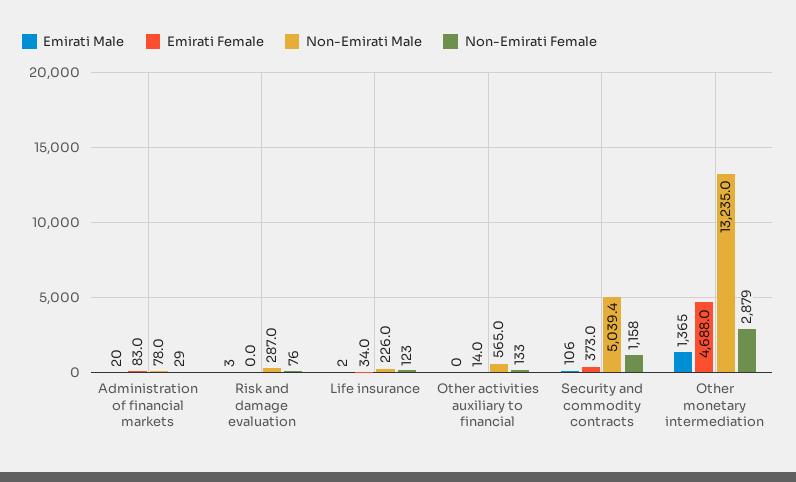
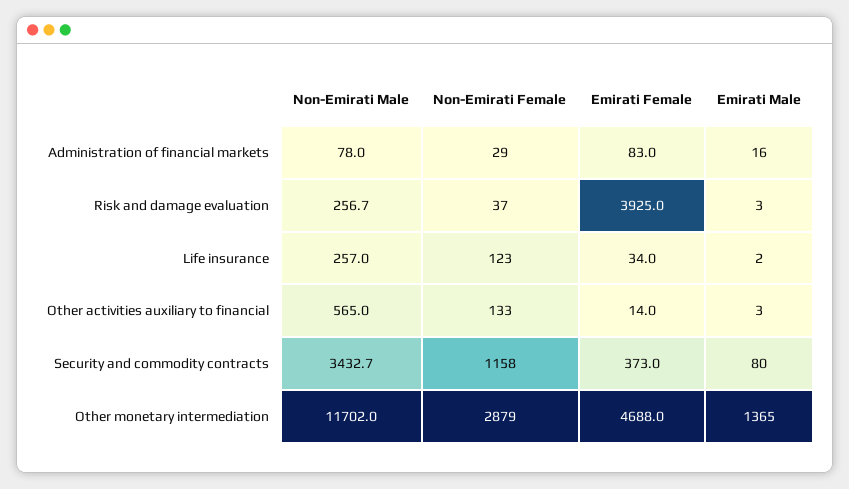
  {
    "Emirati Male": {
-     "Administration of financial markets": 20,
+     "Administration of financial markets": 16,
      "Risk and damage evaluation": 3,
      "Life insurance": 2,
-     "Other activities auxiliary to financial": 0,
+     "Other activities auxiliary to financial": 3,
-     "Security and commodity contracts": 106,
+     "Security and commodity contracts": 80,
      "Other monetary intermediation": 1365
    },
    "Emirati Female": {
      "Administration of financial markets": 83,
-     "Risk and damage evaluation": 0,
+     "Risk and damage evaluation": 3925,
      "Life insurance": 34,
      "Other activities auxiliary to financial": 14,
      "Security and commodity contracts": 373,
      "Other monetary intermediation": 4688
    },
    "Non-Emirati Male": {
      "Administration of financial markets": 78,
-     "Risk and damage evaluation": 287,
+     "Risk and damage evaluation": 256.7,
-     "Life insurance": 226,
+     "Life insurance": 257,
      "Other activities auxiliary to financial": 565,
-     "Security and commodity contracts": 5039.4,
+     "Security and commodity contracts": 3432.7,
-     "Other monetary intermediation": 13235
+     "Other monetary intermediation": 11702
    },
    "Non-Emirati Female": {
      "Administration of financial markets": 29,
-     "Risk and damage evaluation": 76,
+     "Risk and damage evaluation": 37,
      "Life insurance": 123,
      "Other activities auxiliary to financial": 133,
      "Security and commodity contracts": 1158,
      "Other monetary intermediation": 2879
    }
  }

